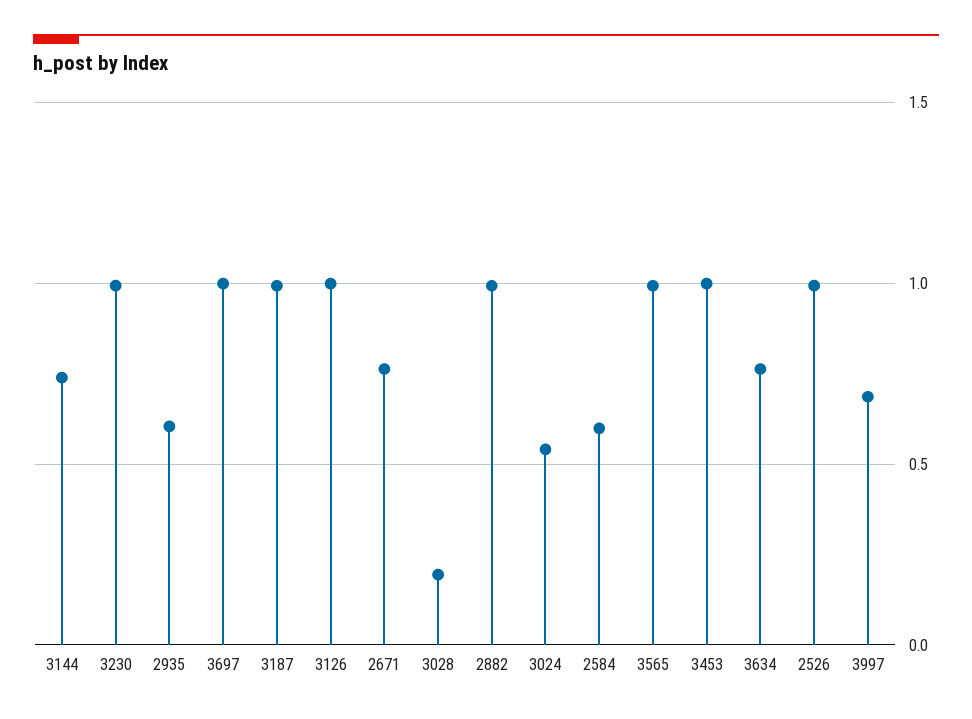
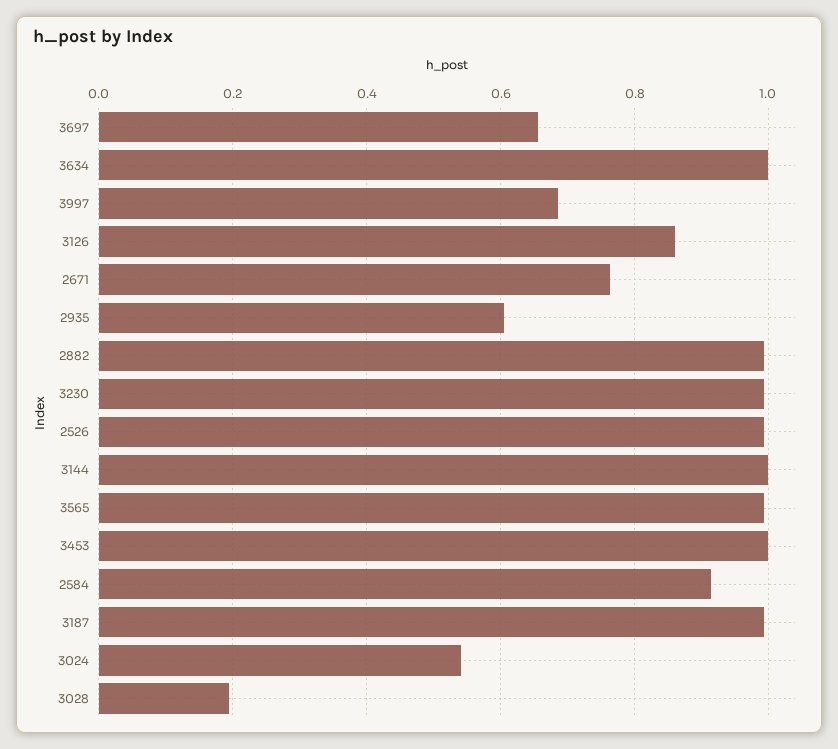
  {
-   "3144": 0.75,
+   "3144": 1,
    "3230": 1,
    "2935": 0.6,
-   "3697": 1,
+   "3697": 0.66,
    "3187": 1,
-   "3126": 1,
+   "3126": 0.86,
    "2671": 0.76,
    "3028": 0.2,
    "2882": 1,
    "3024": 0.54,
-   "2584": 0.6,
+   "2584": 0.92,
    "3565": 1,
    "3453": 1,
-   "3634": 0.75,
+   "3634": 1,
    "2526": 1,
    "3997": 0.68
  }

